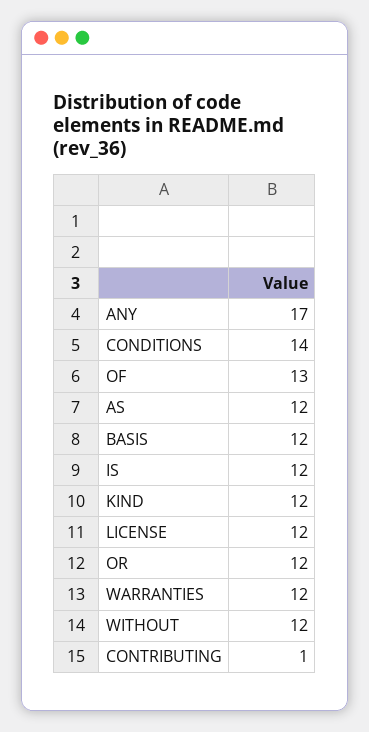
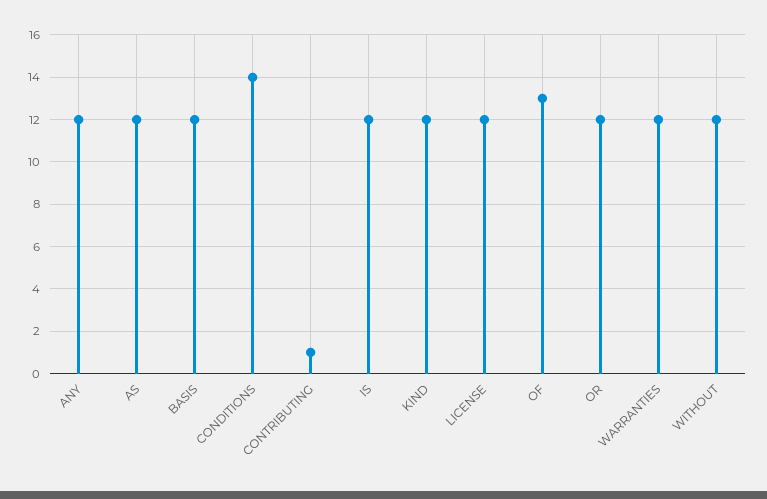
  {
-   "ANY": 17,
+   "ANY": 12,
    "CONDITIONS": 14,
    "OF": 13,
    "AS": 12,
    "BASIS": 12,
    "IS": 12,
    "KIND": 12,
    "LICENSE": 12,
    "OR": 12,
    "WARRANTIES": 12,
    "WITHOUT": 12,
    "CONTRIBUTING": 1
  }

